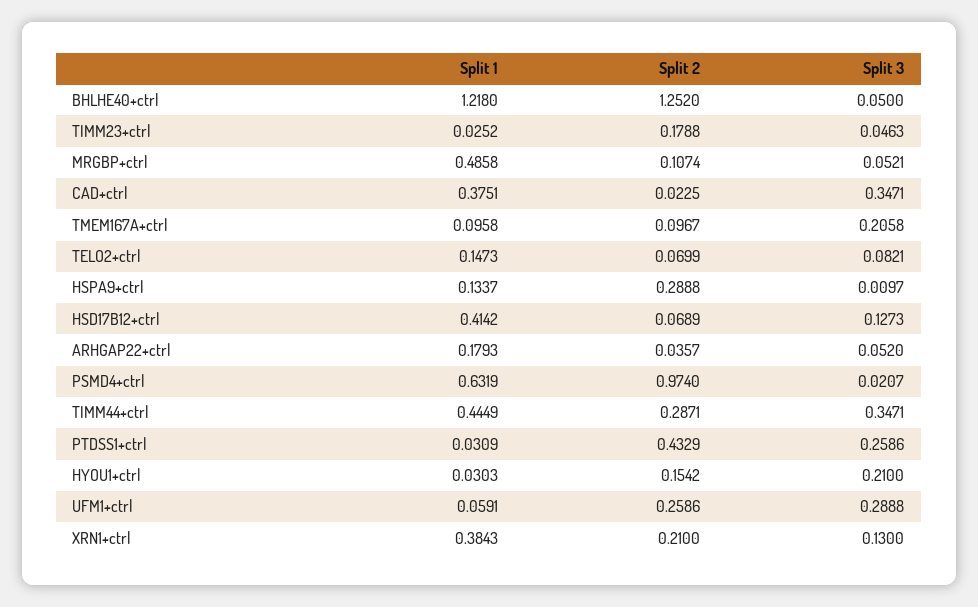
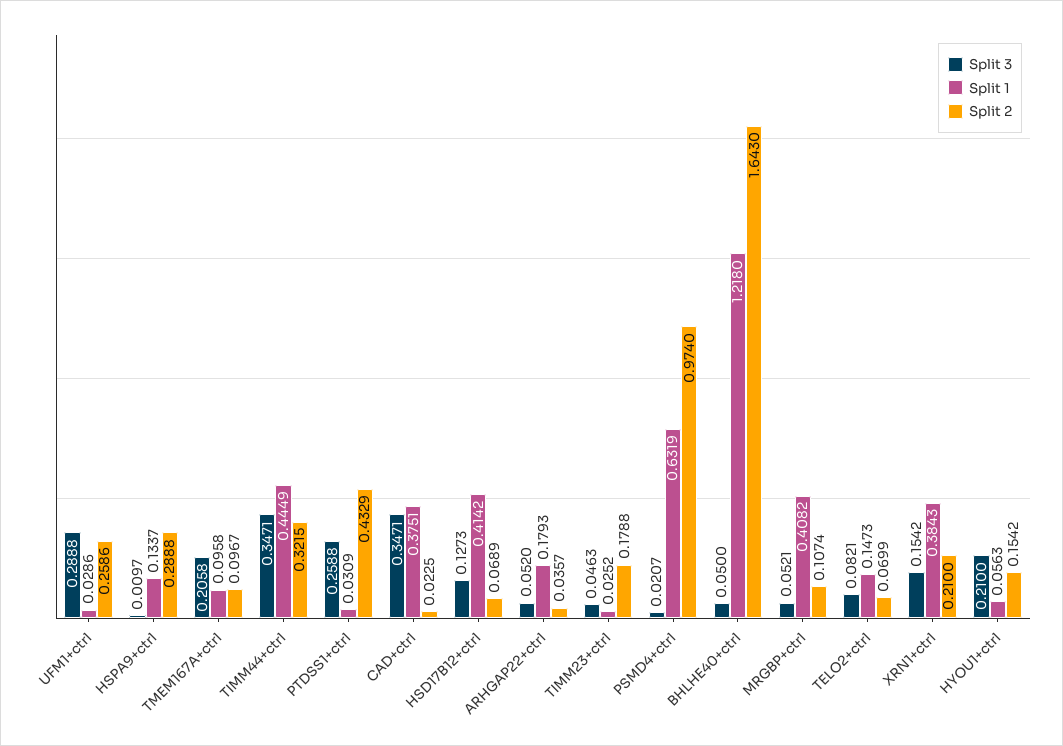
  {
    "Split 1": {
      "BHLHE40+ctrl": 1.218,
      "TIMM23+ctrl": 0.0252,
-     "MRGBP+ctrl": 0.4858,
+     "MRGBP+ctrl": 0.4082,
      "CAD+ctrl": 0.3751,
      "TMEM167A+ctrl": 0.0958,
      "TELO2+ctrl": 0.1473,
      "HSPA9+ctrl": 0.1337,
      "HSD17B12+ctrl": 0.4142,
      "ARHGAP22+ctrl": 0.1793,
      "PSMD4+ctrl": 0.6319,
      "TIMM44+ctrl": 0.4449,
      "PTDSS1+ctrl": 0.0309,
-     "HYOU1+ctrl": 0.0303,
+     "HYOU1+ctrl": 0.0563,
-     "UFM1+ctrl": 0.0591,
+     "UFM1+ctrl": 0.0286,
      "XRN1+ctrl": 0.3843
    },
    "Split 2": {
-     "BHLHE40+ctrl": 1.252,
+     "BHLHE40+ctrl": 1.643,
      "TIMM23+ctrl": 0.1788,
      "MRGBP+ctrl": 0.1074,
      "CAD+ctrl": 0.0225,
      "TMEM167A+ctrl": 0.0967,
      "TELO2+ctrl": 0.0699,
      "HSPA9+ctrl": 0.2888,
      "HSD17B12+ctrl": 0.0689,
      "ARHGAP22+ctrl": 0.0357,
      "PSMD4+ctrl": 0.974,
-     "TIMM44+ctrl": 0.2871,
+     "TIMM44+ctrl": 0.3215,
      "PTDSS1+ctrl": 0.4329,
      "HYOU1+ctrl": 0.1542,
      "UFM1+ctrl": 0.2586,
      "XRN1+ctrl": 0.21
    },
    "Split 3": {
      "BHLHE40+ctrl": 0.05,
      "TIMM23+ctrl": 0.0463,
      "MRGBP+ctrl": 0.0521,
      "CAD+ctrl": 0.3471,
      "TMEM167A+ctrl": 0.2058,
      "TELO2+ctrl": 0.0821,
      "HSPA9+ctrl": 0.0097,
      "HSD17B12+ctrl": 0.1273,
      "ARHGAP22+ctrl": 0.052,
      "PSMD4+ctrl": 0.0207,
      "TIMM44+ctrl": 0.3471,
-     "PTDSS1+ctrl": 0.2586,
+     "PTDSS1+ctrl": 0.2588,
      "HYOU1+ctrl": 0.21,
      "UFM1+ctrl": 0.2888,
-     "XRN1+ctrl": 0.13
+     "XRN1+ctrl": 0.1542
    }
  }

